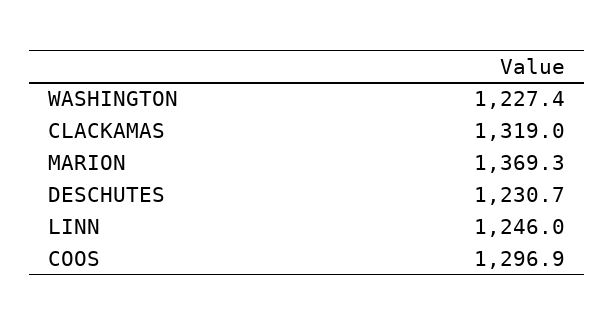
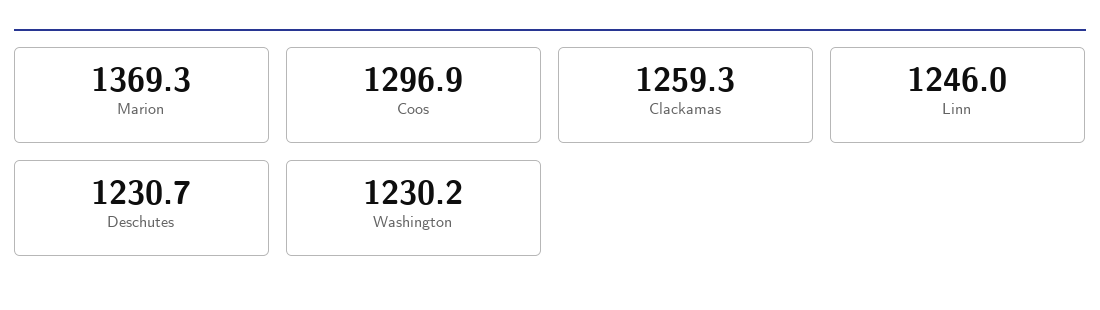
  {
-   "WASHINGTON": 1227.4,
+   "WASHINGTON": 1230.2,
-   "CLACKAMAS": 1319,
+   "CLACKAMAS": 1259.3,
    "MARION": 1369.3,
    "DESCHUTES": 1230.7,
    "LINN": 1246,
    "COOS": 1296.9
  }

